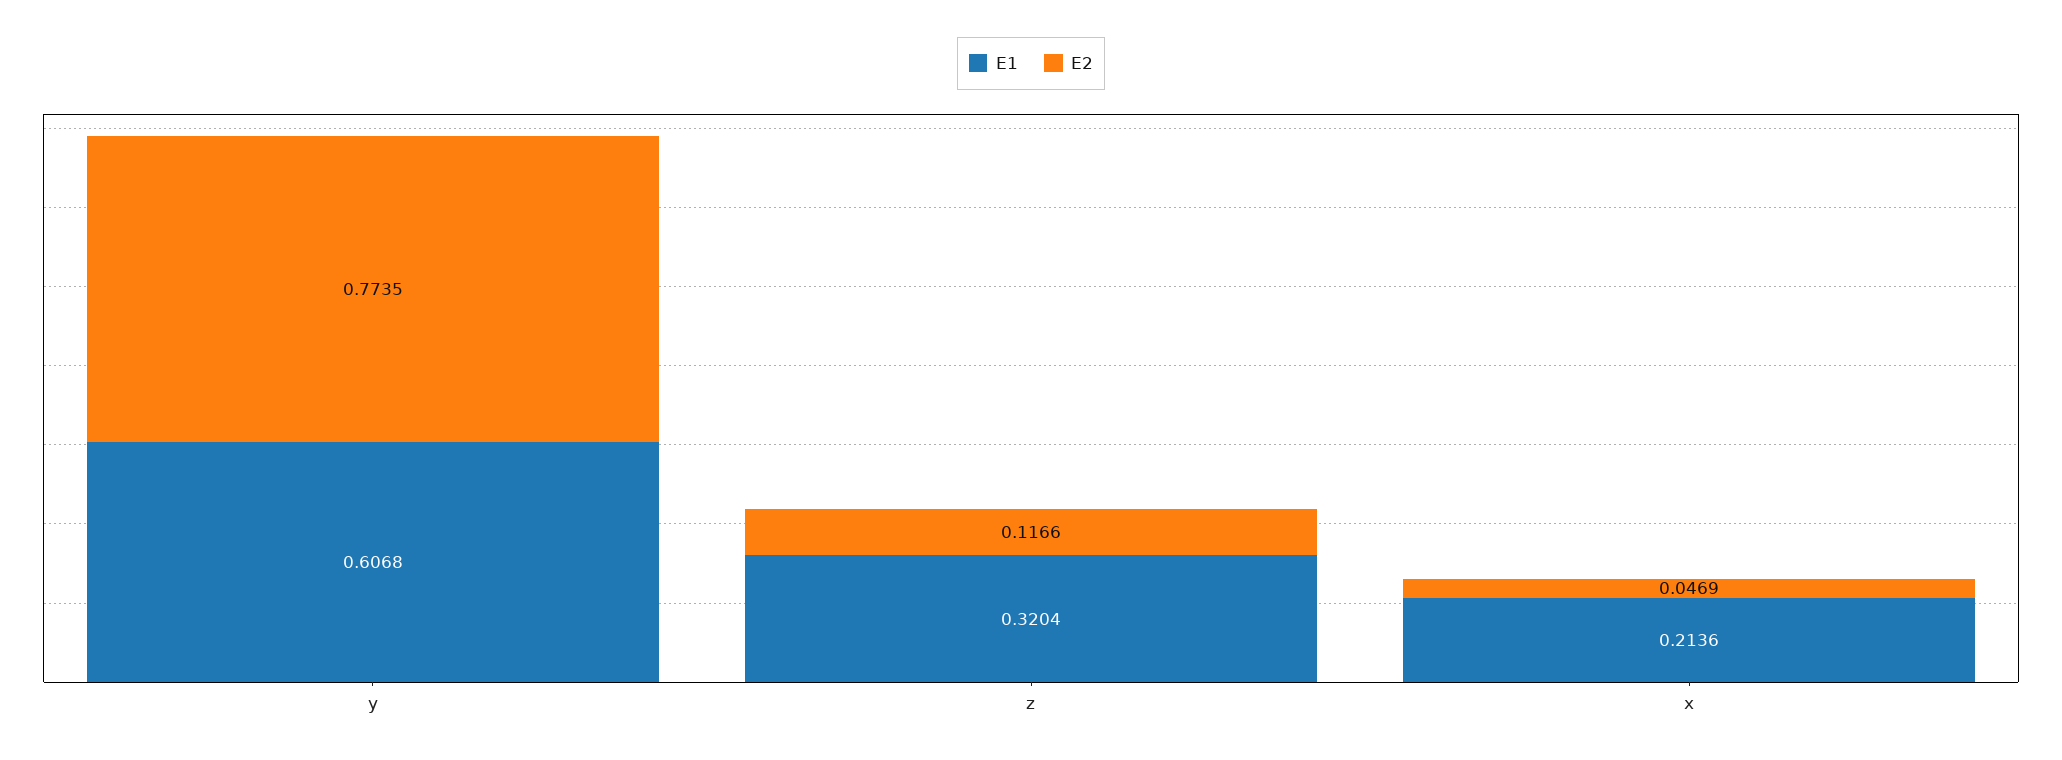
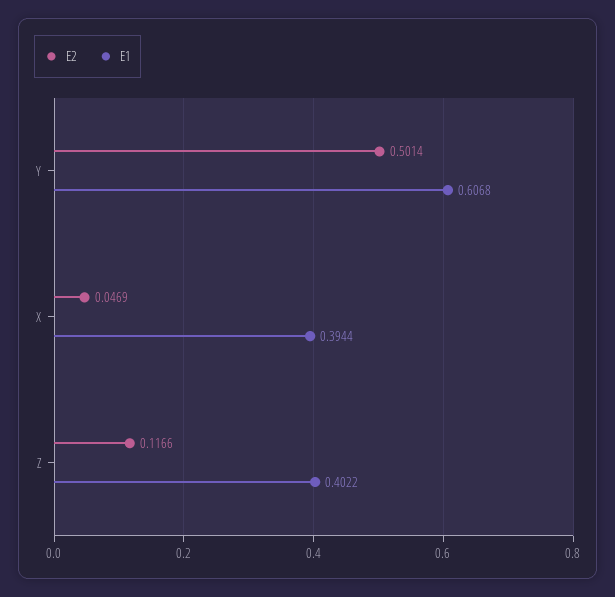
  {
    "E1": {
      "y": 0.6068,
-     "z": 0.3204,
+     "z": 0.4022,
-     "x": 0.2136
+     "x": 0.3944
    },
    "E2": {
-     "y": 0.7735,
+     "y": 0.5014,
      "z": 0.1166,
      "x": 0.0469
    }
  }

